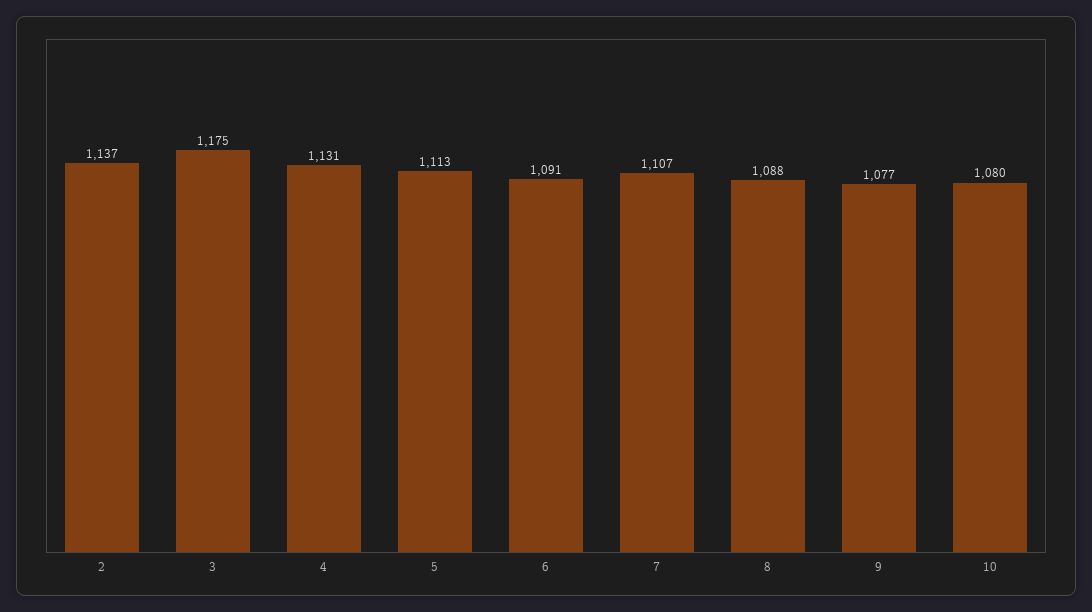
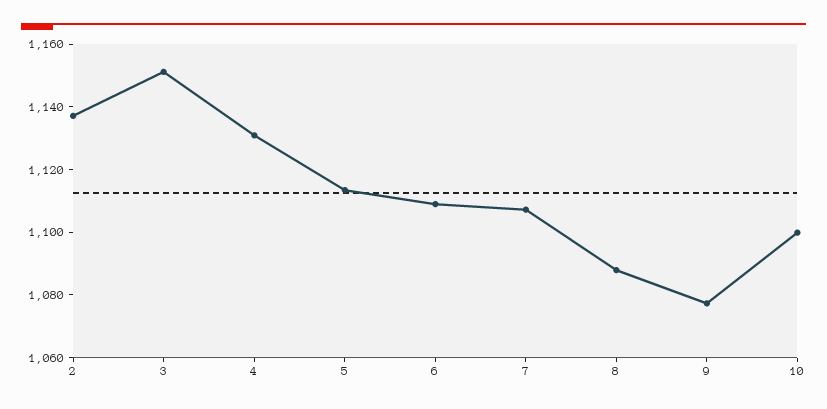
  {
    "2": 1137,
-   "3": 1175,
+   "3": 1150,
    "4": 1131,
    "5": 1113,
-   "6": 1091,
+   "6": 1110,
    "7": 1107,
    "8": 1088,
    "9": 1077,
-   "10": 1080
+   "10": 1100
  }

